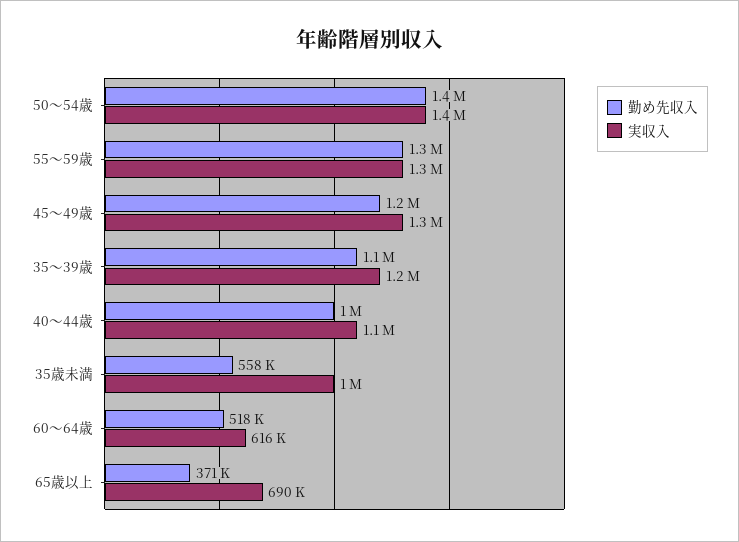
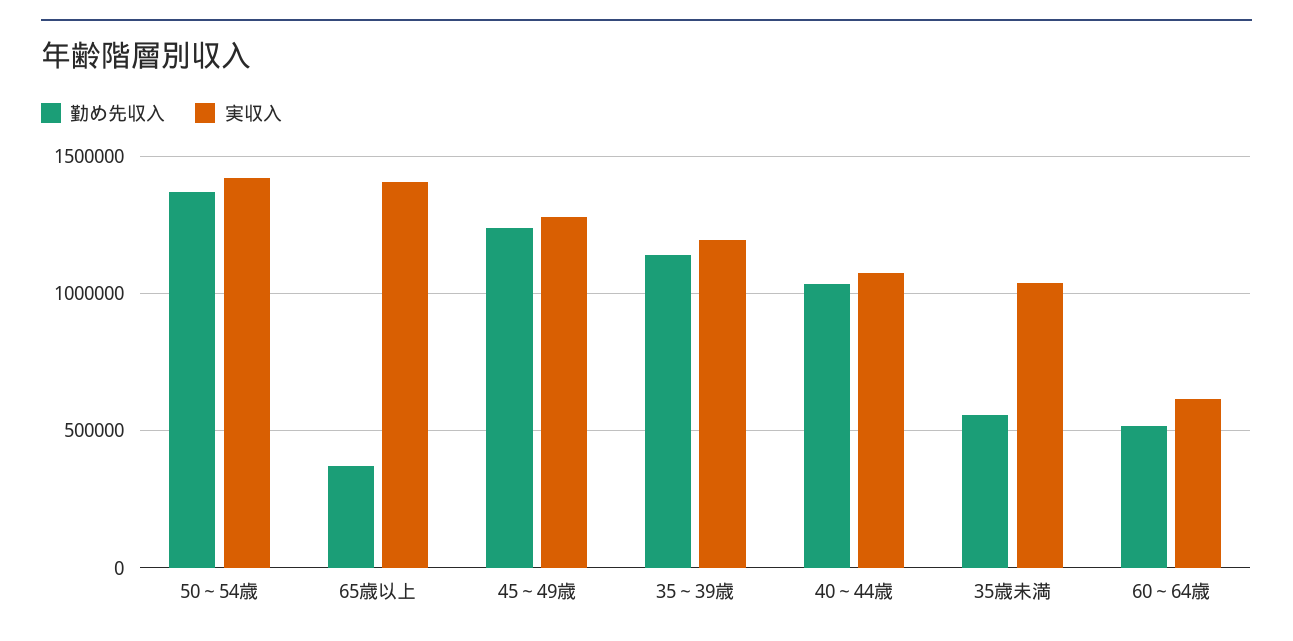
  {
    "勤め先収入": {
      "50～54歳": 1400000,
-     "55～59歳": 1300000,
      "45～49歳": 1200000,
      "35～39歳": 1100000,
      "40～44歳": 1000000,
      "35歳未満": 558000,
      "60～64歳": 518000,
      "65歳以上": 371000
    },
    "実収入": {
      "50～54歳": 1400000,
-     "55～59歳": 1300000,
      "45～49歳": 1300000,
      "35～39歳": 1200000,
      "40～44歳": 1100000,
      "35歳未満": 1000000,
      "60～64歳": 616000,
-     "65歳以上": 690000
+     "65歳以上": 1400000
    }
  }

